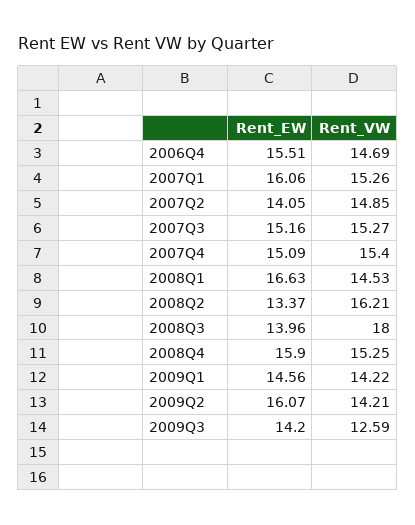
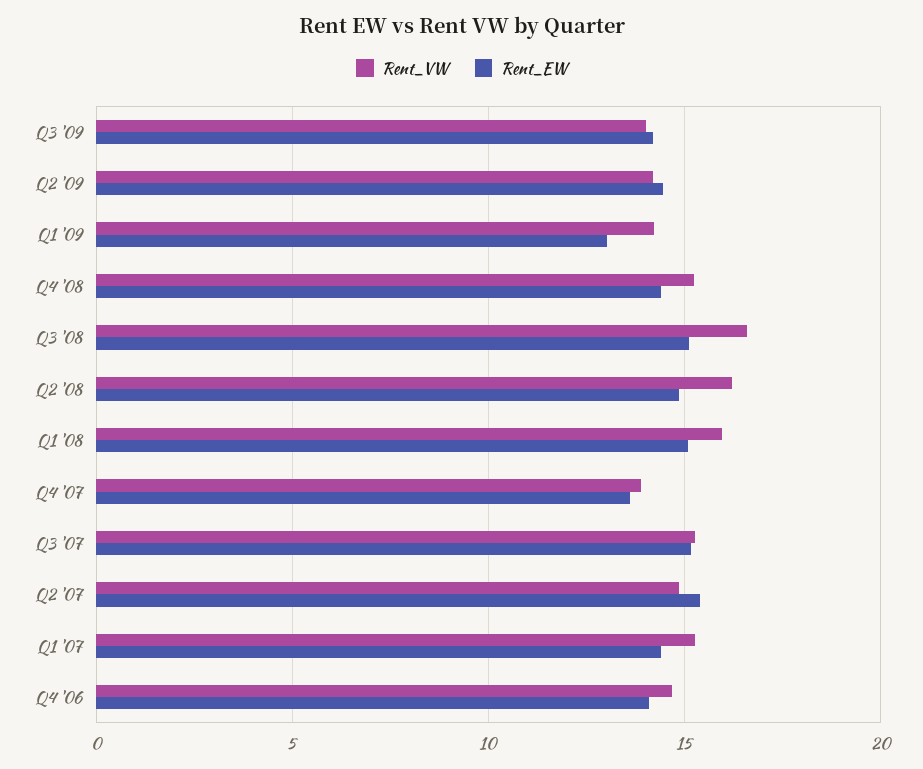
  {
    "Rent_EW": {
-     "2006Q4": 15.51,
+     "2006Q4": 14,
-     "2007Q1": 16.06,
+     "2007Q1": 14.5,
-     "2007Q2": 14.05,
+     "2007Q2": 15.5,
      "2007Q3": 15.16,
-     "2007Q4": 15.09,
+     "2007Q4": 13.5,
-     "2008Q1": 16.63,
+     "2008Q1": 15,
-     "2008Q2": 13.37,
+     "2008Q2": 15,
-     "2008Q3": 13.96,
+     "2008Q3": 15,
-     "2008Q4": 15.9,
+     "2008Q4": 14.5,
-     "2009Q1": 14.56,
+     "2009Q1": 13,
-     "2009Q2": 16.07,
+     "2009Q2": 14.5,
      "2009Q3": 14.2
    },
    "Rent_VW": {
      "2006Q4": 14.69,
      "2007Q1": 15.26,
      "2007Q2": 14.85,
      "2007Q3": 15.27,
-     "2007Q4": 15.4,
+     "2007Q4": 14,
-     "2008Q1": 14.53,
+     "2008Q1": 16,
      "2008Q2": 16.21,
-     "2008Q3": 18,
+     "2008Q3": 16.5,
      "2008Q4": 15.25,
      "2009Q1": 14.22,
      "2009Q2": 14.21,
-     "2009Q3": 12.59
+     "2009Q3": 14
    }
  }

